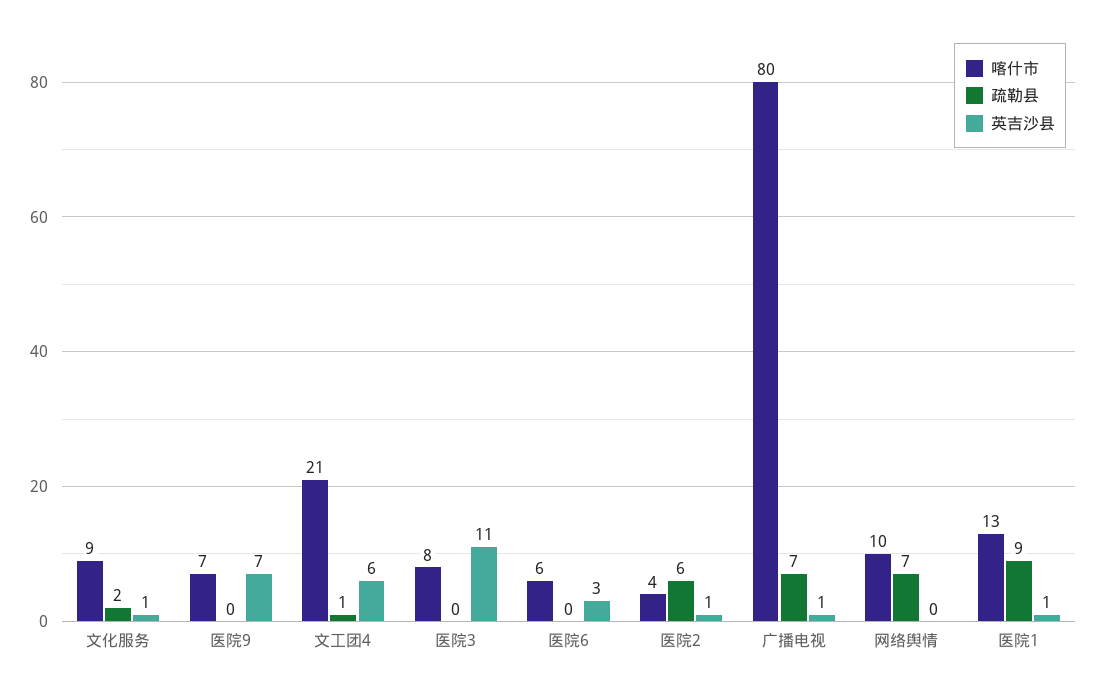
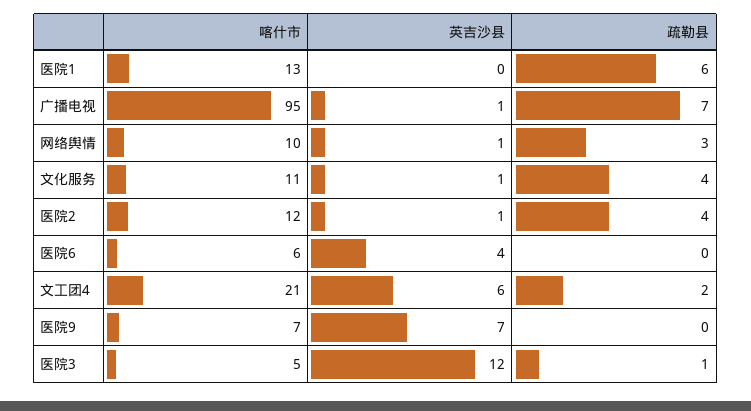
  {
    "喀什市": {
-     "文化服务": 9,
+     "文化服务": 11,
      "医院9": 7,
      "文工团4": 21,
-     "医院3": 8,
+     "医院3": 5,
      "医院6": 6,
-     "医院2": 4,
+     "医院2": 12,
-     "广播电视": 80,
+     "广播电视": 95,
      "网络舆情": 10,
      "医院1": 13
    },
    "疏勒县": {
-     "文化服务": 2,
+     "文化服务": 4,
      "医院9": 0,
-     "文工团4": 1,
+     "文工团4": 2,
-     "医院3": 0,
+     "医院3": 1,
      "医院6": 0,
-     "医院2": 6,
+     "医院2": 4,
      "广播电视": 7,
-     "网络舆情": 7,
+     "网络舆情": 3,
-     "医院1": 9
+     "医院1": 6
    },
    "英吉沙县": {
      "文化服务": 1,
      "医院9": 7,
      "文工团4": 6,
-     "医院3": 11,
+     "医院3": 12,
-     "医院6": 3,
+     "医院6": 4,
      "医院2": 1,
      "广播电视": 1,
-     "网络舆情": 0,
+     "网络舆情": 1,
-     "医院1": 1
+     "医院1": 0
    }
  }

